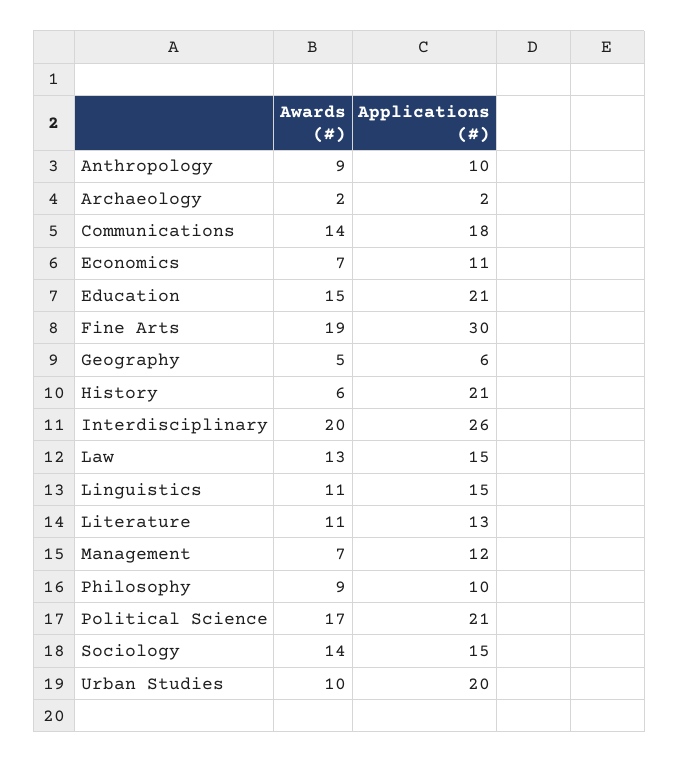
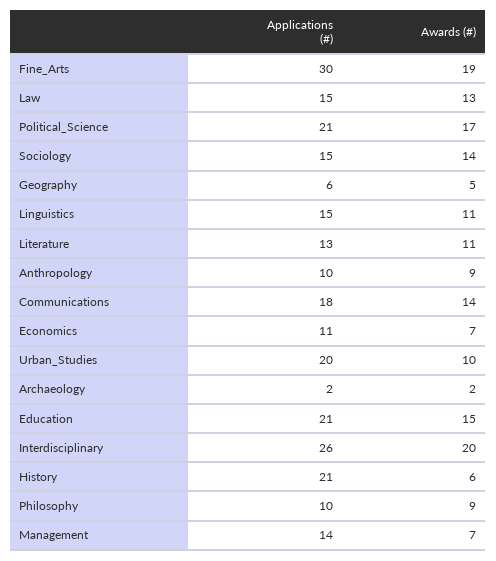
  {
    "Awards (#)": {
      "Anthropology": 9,
      "Archaeology": 2,
      "Communications": 14,
      "Economics": 7,
      "Education": 15,
      "Fine Arts": 19,
      "Geography": 5,
      "History": 6,
      "Interdisciplinary": 20,
      "Law": 13,
      "Linguistics": 11,
      "Literature": 11,
      "Management": 7,
      "Philosophy": 9,
      "Political Science": 17,
      "Sociology": 14,
      "Urban Studies": 10
    },
    "Applications (#)": {
      "Anthropology": 10,
      "Archaeology": 2,
      "Communications": 18,
      "Economics": 11,
      "Education": 21,
      "Fine Arts": 30,
      "Geography": 6,
      "History": 21,
      "Interdisciplinary": 26,
      "Law": 15,
      "Linguistics": 15,
      "Literature": 13,
-     "Management": 12,
+     "Management": 14,
      "Philosophy": 10,
      "Political Science": 21,
      "Sociology": 15,
      "Urban Studies": 20
    }
  }

